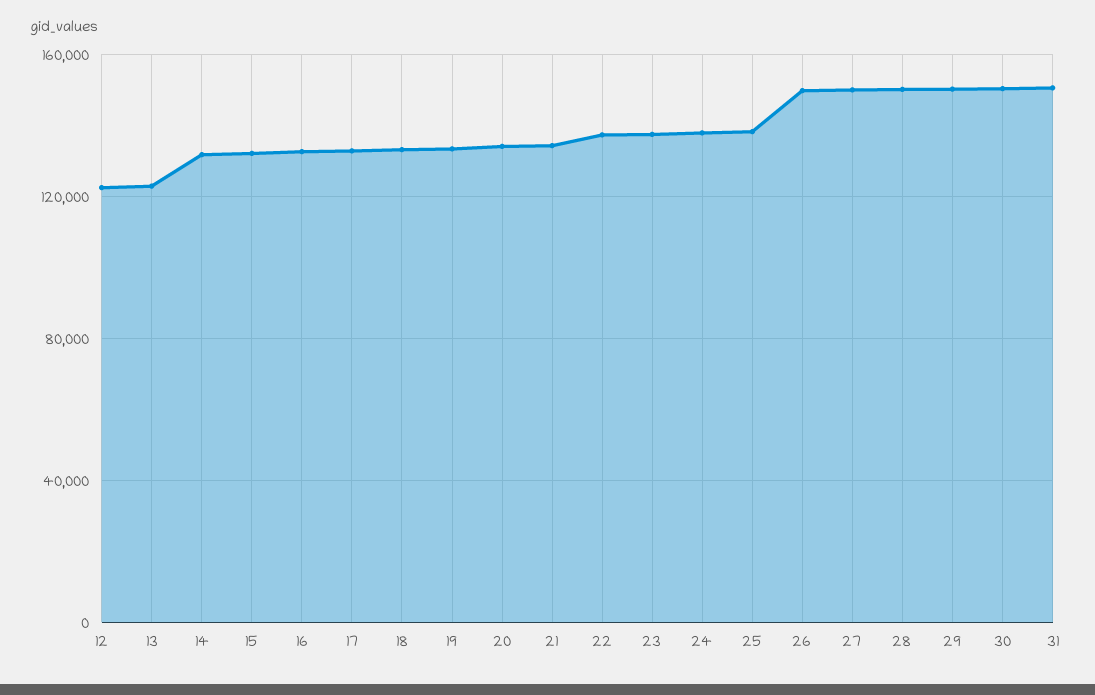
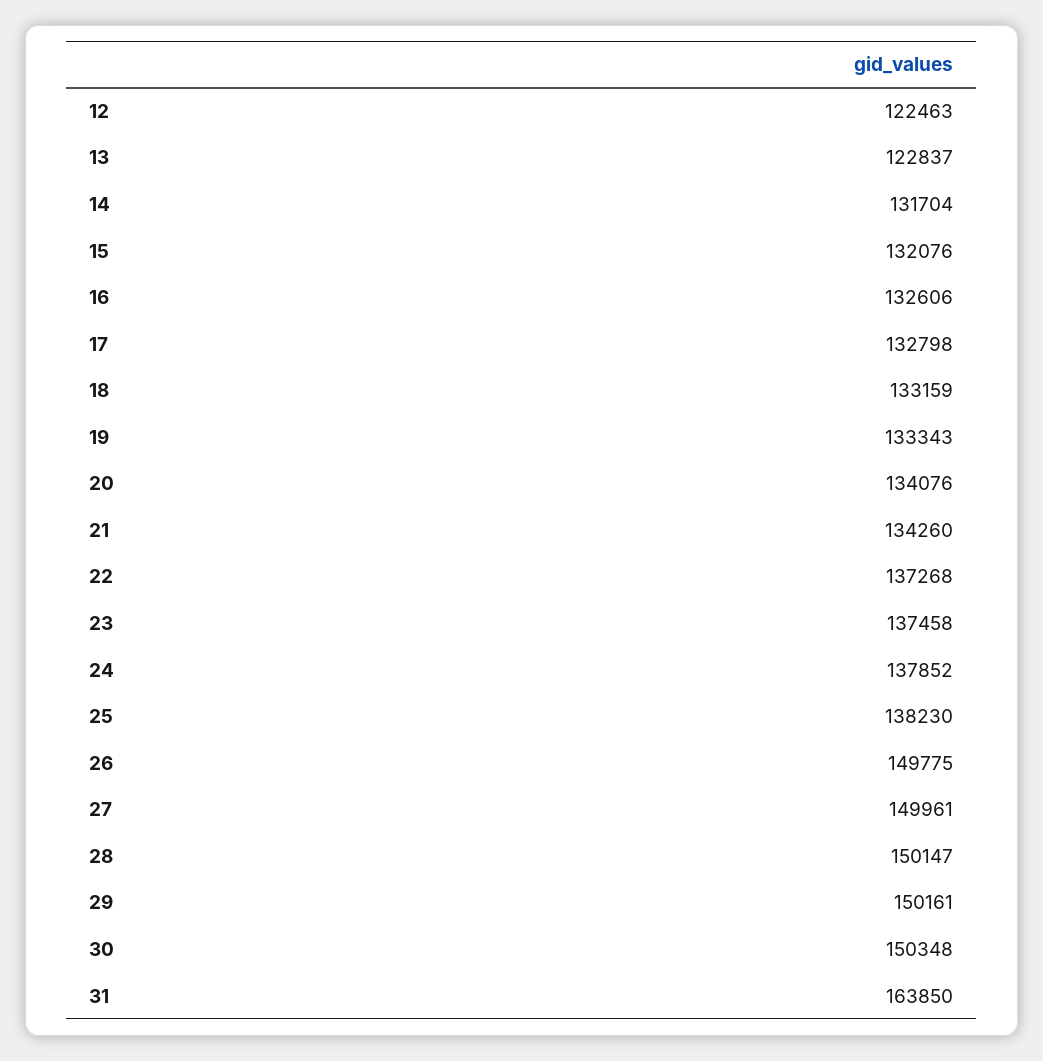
  {
    "12": 122463,
    "13": 122837,
    "14": 131704,
    "15": 132076,
    "16": 132606,
    "17": 132798,
    "18": 133159,
    "19": 133343,
    "20": 134076,
    "21": 134260,
    "22": 137268,
    "23": 137458,
    "24": 137852,
    "25": 138230,
    "26": 149775,
    "27": 149961,
    "28": 150147,
    "29": 150161,
    "30": 150348,
-   "31": 150000
+   "31": 163850
  }

